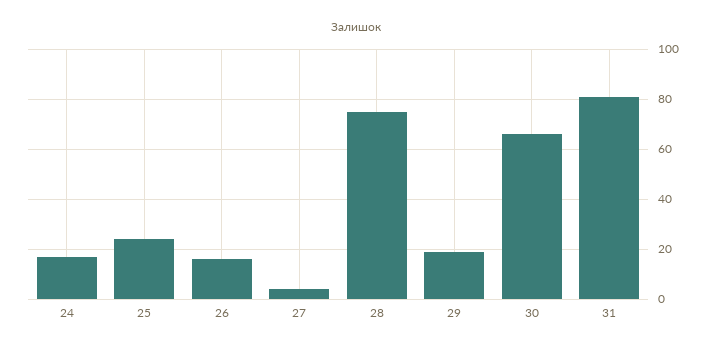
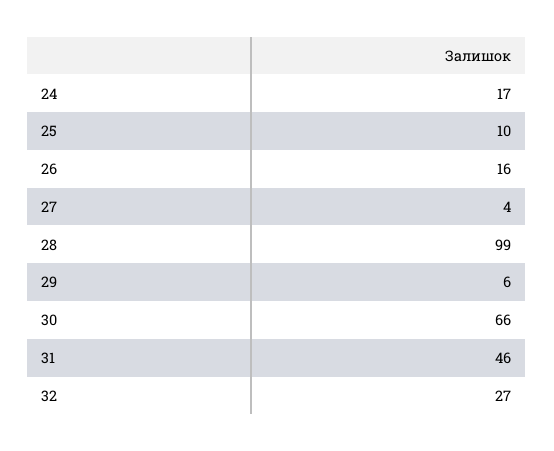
  {
    "24": 17,
-   "25": 25,
+   "25": 10,
    "26": 16,
    "27": 4,
-   "28": 75,
+   "28": 99,
-   "29": 20,
+   "29": 6,
    "30": 66,
-   "31": 80
+   "31": 46,
+   "32": 27
  }

